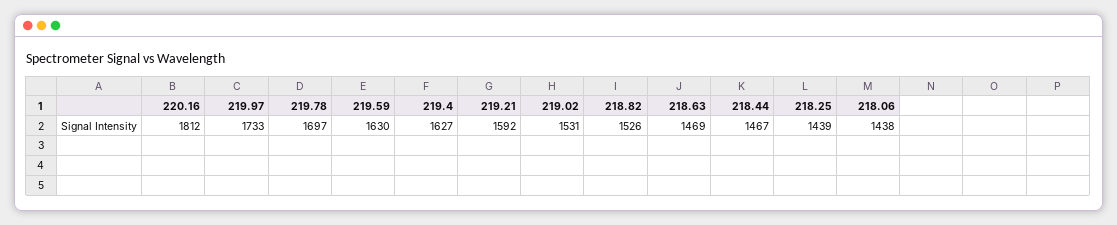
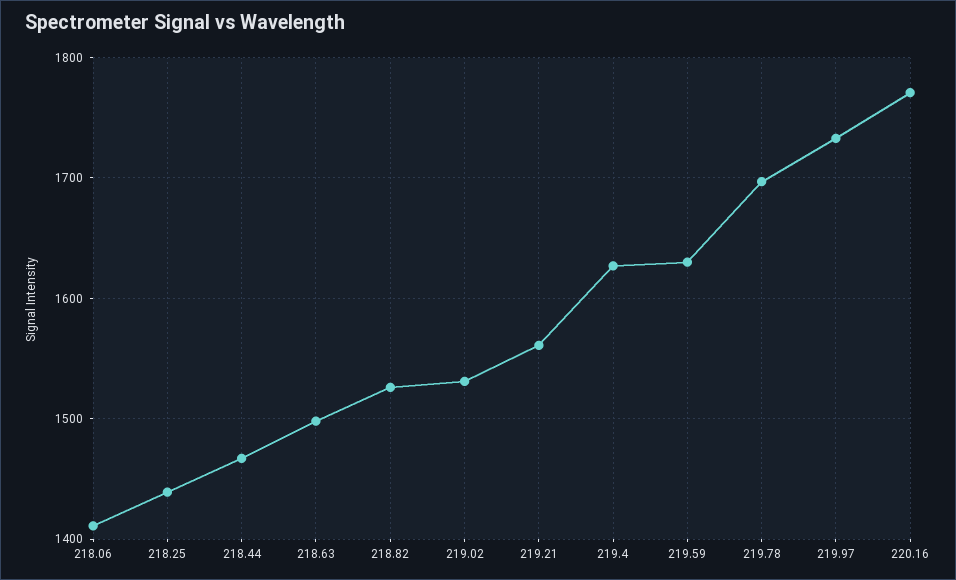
  {
-   "220.16": 1812,
+   "220.16": 1770,
    "219.97": 1733,
    "219.78": 1697,
    "219.59": 1630,
    "219.4": 1627,
-   "219.21": 1592,
+   "219.21": 1560,
    "219.02": 1531,
    "218.82": 1526,
-   "218.63": 1469,
+   "218.63": 1500,
    "218.44": 1467,
    "218.25": 1439,
-   "218.06": 1438
+   "218.06": 1410
  }

